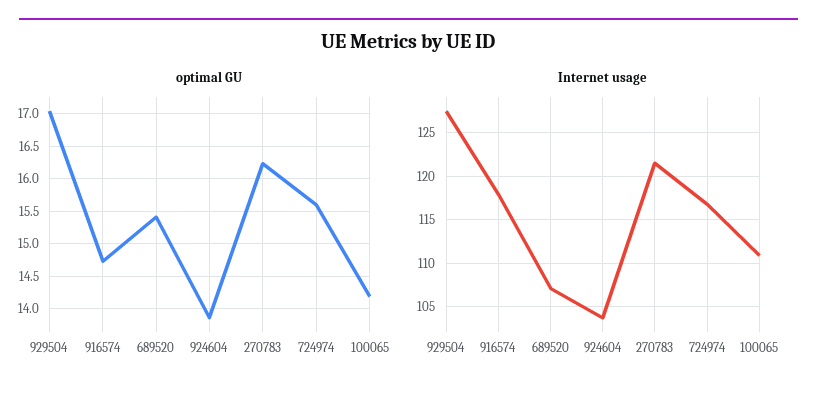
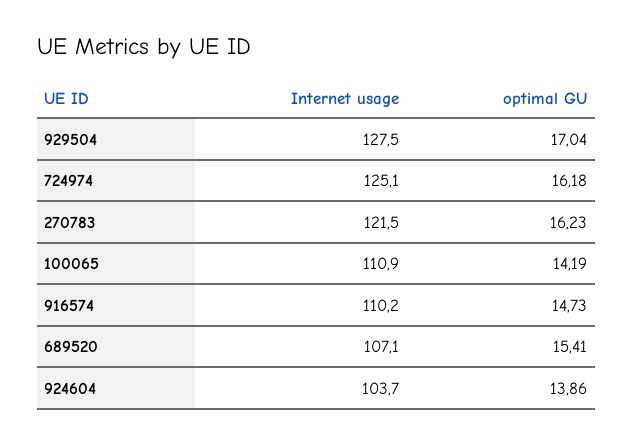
  {
    "optimal GU": {
      "929504": 17.04,
      "916574": 14.73,
      "689520": 15.41,
      "924604": 13.86,
      "270783": 16.23,
-     "724974": 15.6,
+     "724974": 16.18,
      "100065": 14.19
    },
    "Internet usage": {
      "929504": 127.5,
-     "916574": 118,
+     "916574": 110.2,
      "689520": 107.1,
      "924604": 103.7,
      "270783": 121.5,
-     "724974": 117,
+     "724974": 125.1,
      "100065": 110.9
    }
  }

